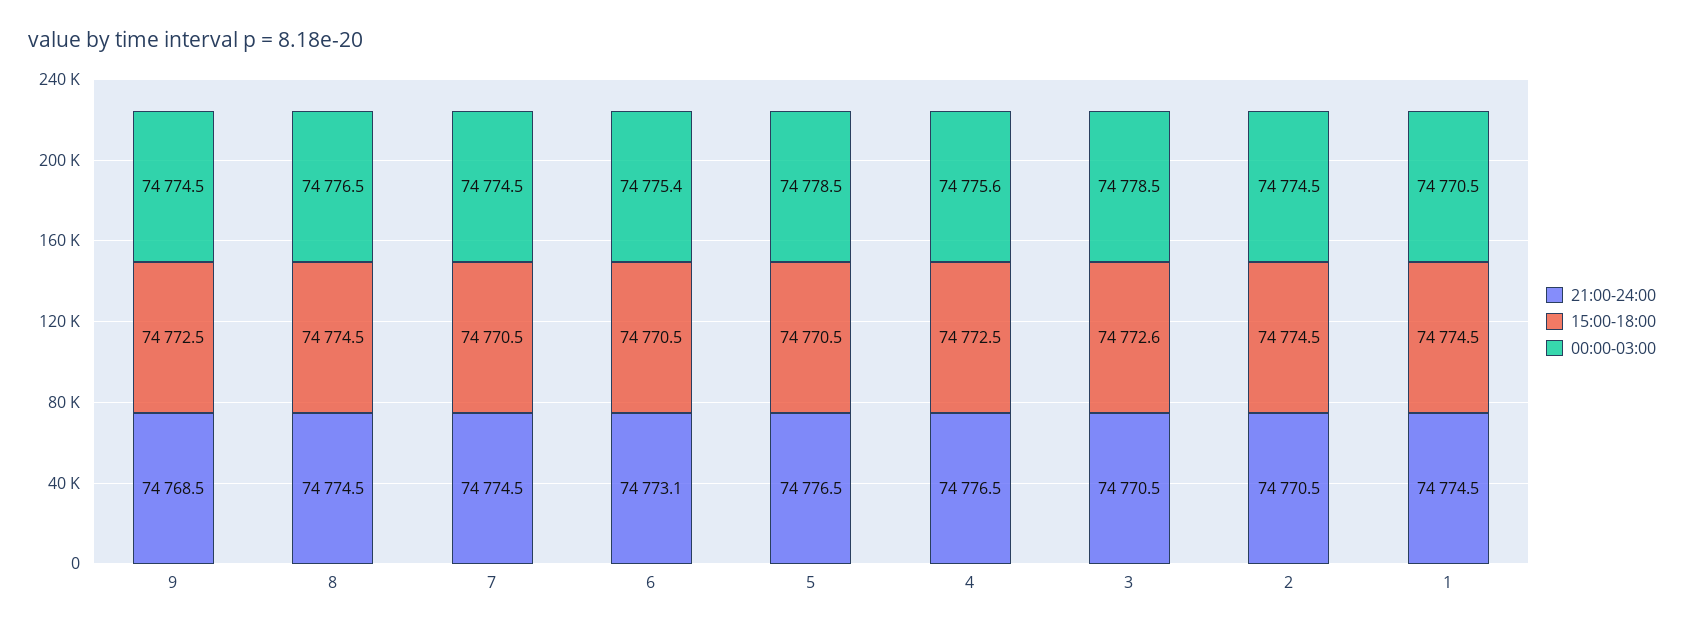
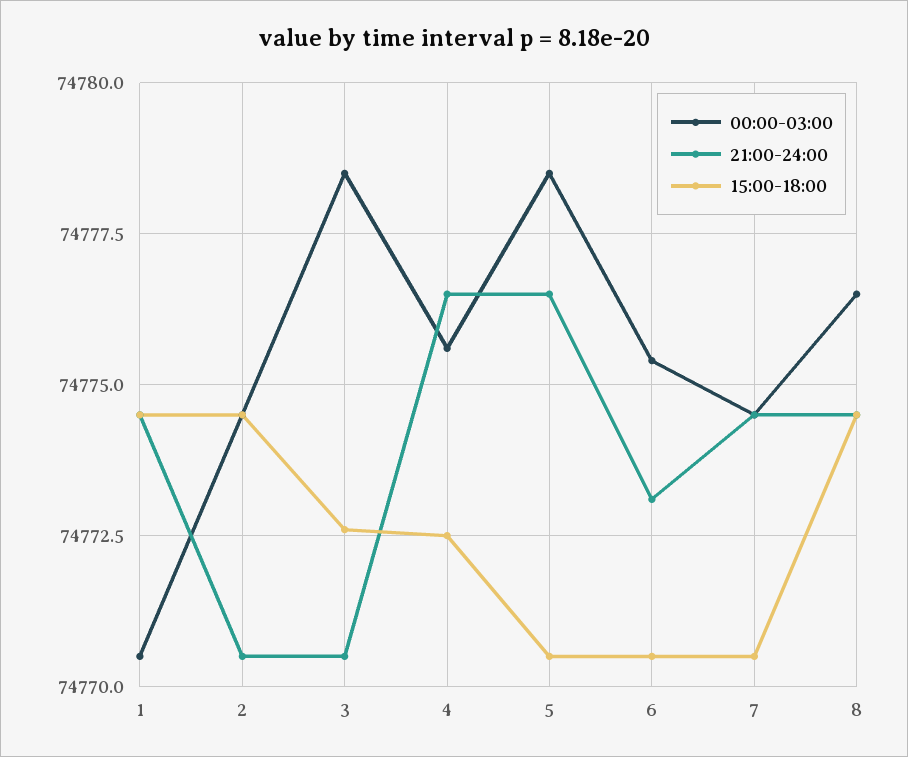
  {
    "21:00-24:00": {
-     "9": 74768.5,
      "8": 74774.5,
      "7": 74774.5,
      "6": 74773.1,
      "5": 74776.5,
      "4": 74776.5,
      "3": 74770.5,
      "2": 74770.5,
      "1": 74774.5
    },
    "15:00-18:00": {
-     "9": 74772.5,
      "8": 74774.5,
      "7": 74770.5,
      "6": 74770.5,
      "5": 74770.5,
      "4": 74772.5,
      "3": 74772.6,
      "2": 74774.5,
      "1": 74774.5
    },
    "00:00-03:00": {
-     "9": 74774.5,
      "8": 74776.5,
      "7": 74774.5,
      "6": 74775.4,
      "5": 74778.5,
      "4": 74775.6,
      "3": 74778.5,
      "2": 74774.5,
      "1": 74770.5
    }
  }

